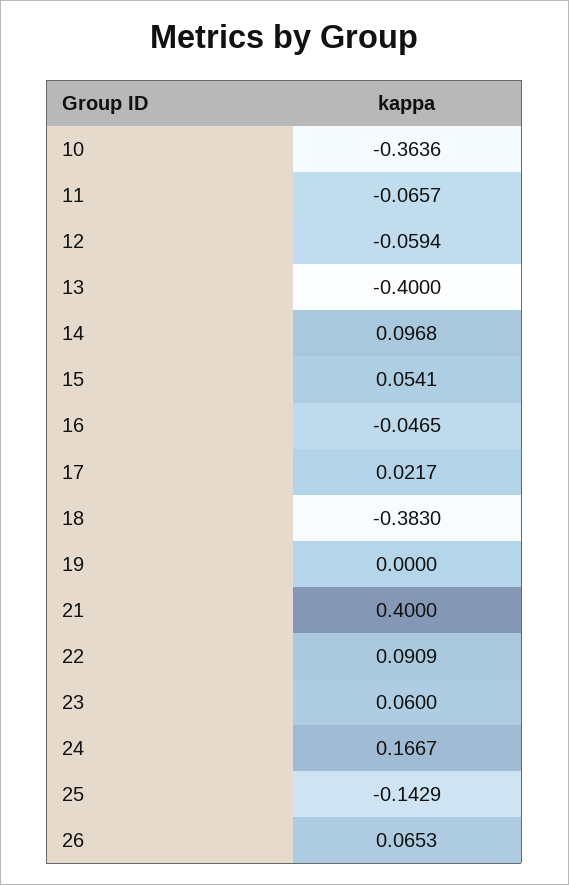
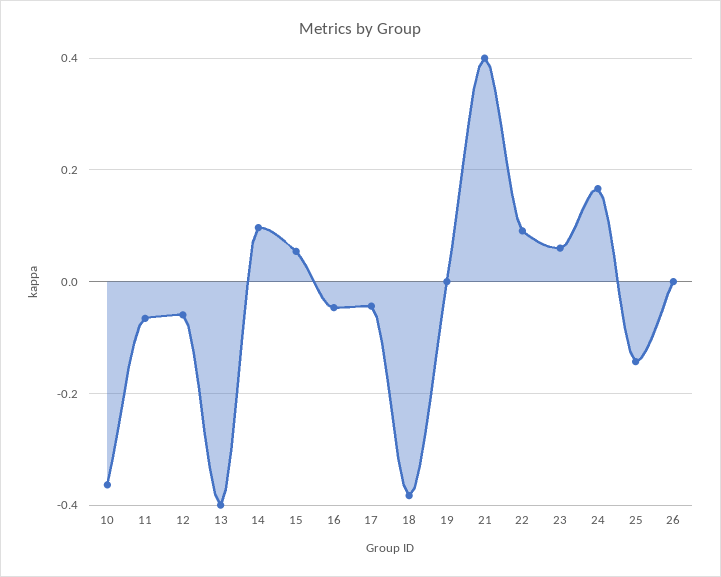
  {
    "10": -0.3636,
    "11": -0.0657,
    "12": -0.0594,
    "13": -0.4,
    "14": 0.0968,
    "15": 0.0541,
    "16": -0.0465,
-   "17": 0.0217,
+   "17": -0.04,
    "18": -0.383,
    "19": 0,
    "21": 0.4,
    "22": 0.0909,
    "23": 0.06,
    "24": 0.1667,
    "25": -0.1429,
-   "26": 0.0653
+   "26": 0
  }

